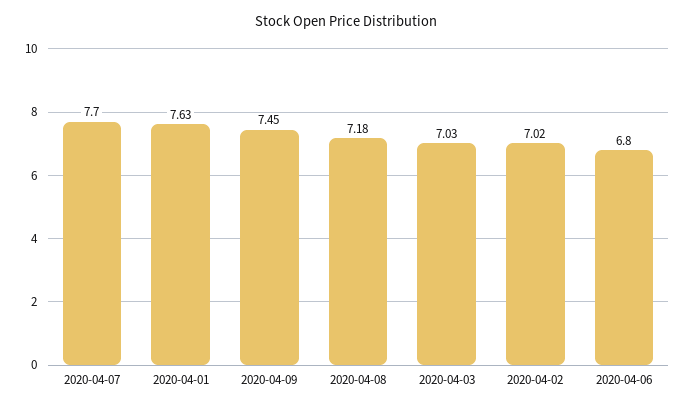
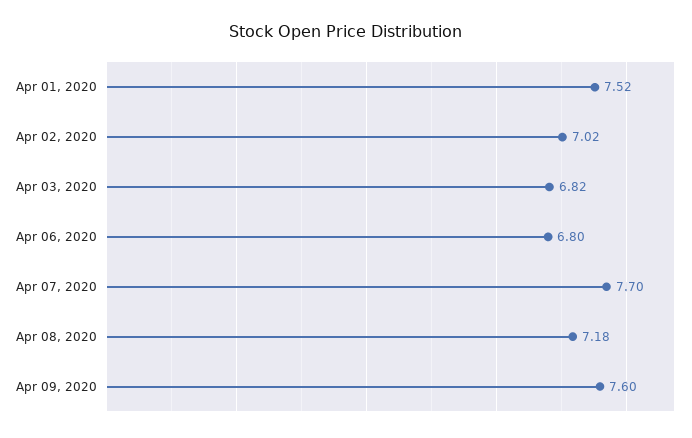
  {
    "2020-04-07": 7.7,
-   "2020-04-01": 7.63,
+   "2020-04-01": 7.52,
-   "2020-04-09": 7.45,
+   "2020-04-09": 7.6,
    "2020-04-08": 7.18,
-   "2020-04-03": 7.03,
+   "2020-04-03": 6.82,
    "2020-04-02": 7.02,
    "2020-04-06": 6.8
  }

